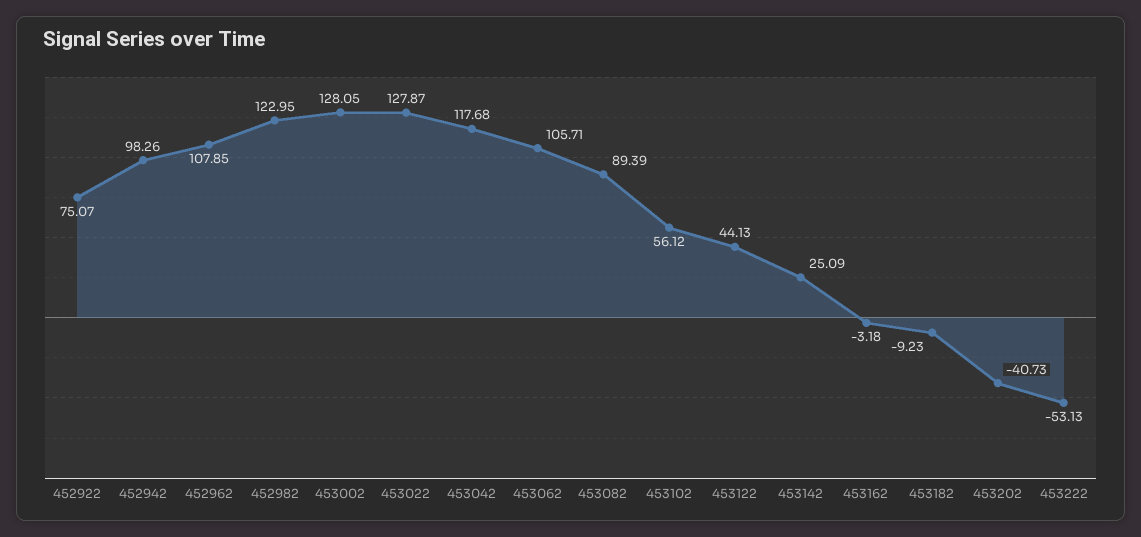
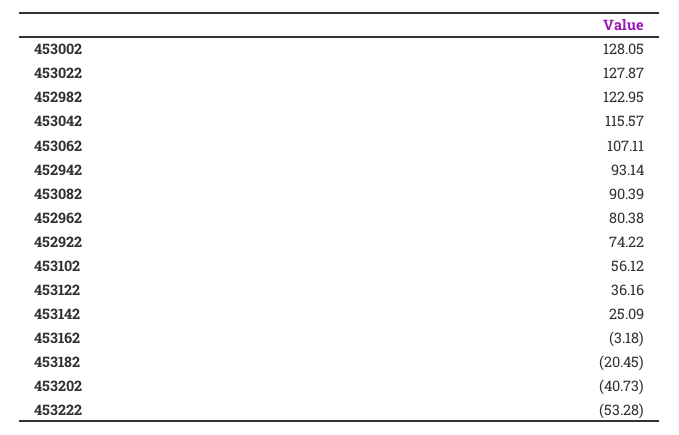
  {
-   "452922": 75.07,
+   "452922": 74.22,
-   "452942": 98.26,
+   "452942": 93.14,
-   "452962": 107.85,
+   "452962": 80.38,
    "452982": 122.95,
    "453002": 128.05,
    "453022": 127.87,
-   "453042": 117.68,
+   "453042": 115.57,
-   "453062": 105.71,
+   "453062": 107.11,
-   "453082": 89.39,
+   "453082": 90.39,
    "453102": 56.12,
-   "453122": 44.13,
+   "453122": 36.16,
    "453142": 25.09,
    "453162": -3.18,
-   "453182": -9.23,
+   "453182": -20.45,
    "453202": -40.73,
-   "453222": -53.13
+   "453222": -53.28
  }

